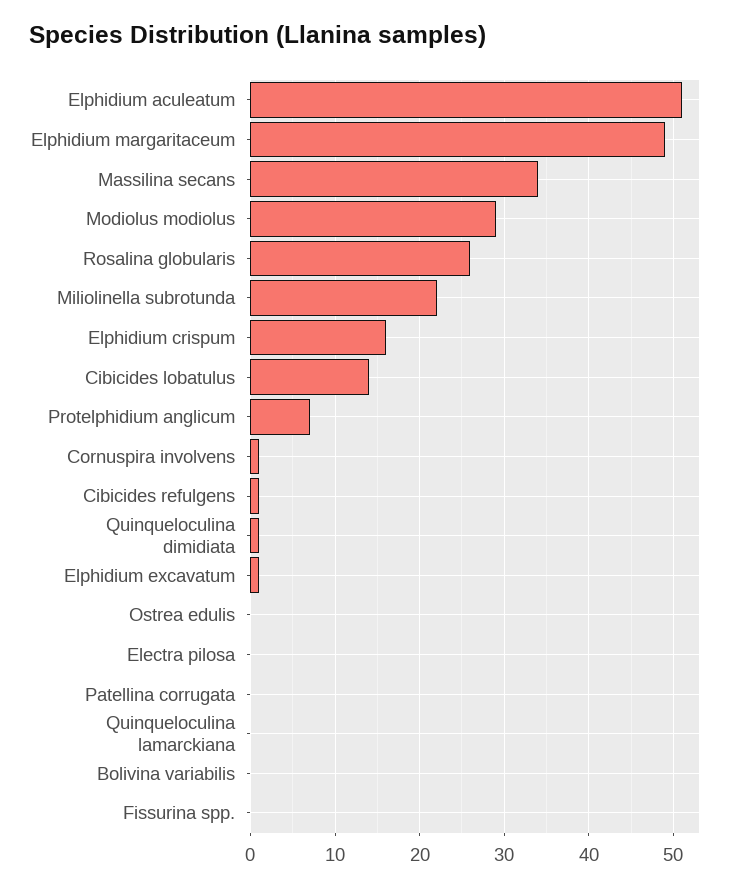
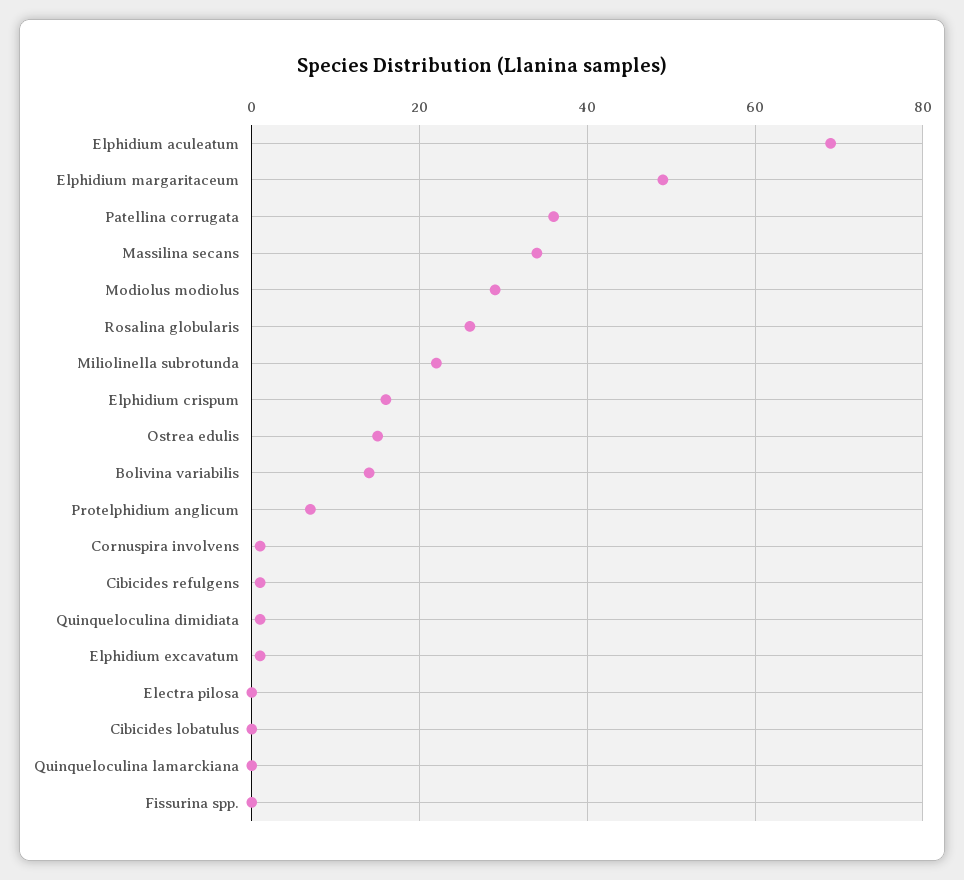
  {
-   "Elphidium aculeatum": 51,
+   "Elphidium aculeatum": 70,
    "Elphidium margaritaceum": 49,
    "Massilina secans": 34,
    "Modiolus modiolus": 29,
    "Rosalina globularis": 26,
    "Miliolinella subrotunda": 22,
    "Elphidium crispum": 16,
-   "Cibicides lobatulus": 14,
+   "Cibicides lobatulus": 0,
    "Protelphidium anglicum": 7,
    "Cornuspira involvens": 1,
    "Cibicides refulgens": 1,
    "Quinqueloculina dimidiata": 1,
    "Elphidium excavatum": 1,
-   "Ostrea edulis": 0,
+   "Ostrea edulis": 15,
    "Electra pilosa": 0,
-   "Patellina corrugata": 0,
+   "Patellina corrugata": 35,
    "Quinqueloculina lamarckiana": 0,
-   "Bolivina variabilis": 0,
+   "Bolivina variabilis": 15,
    "Fissurina spp.": 0
  }

